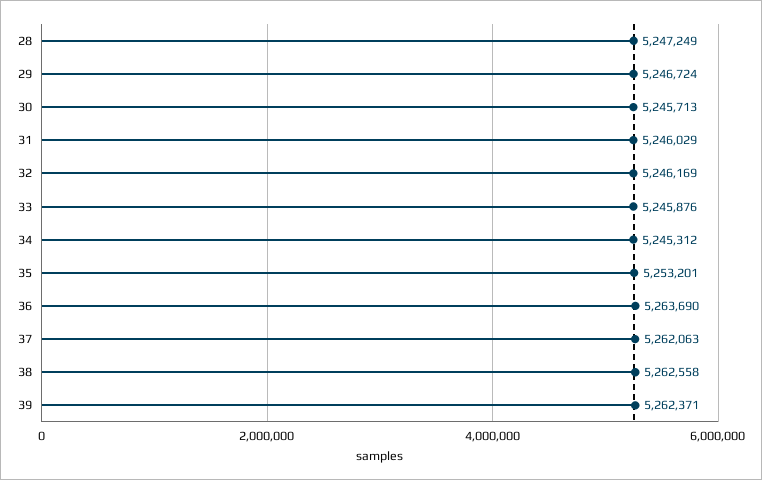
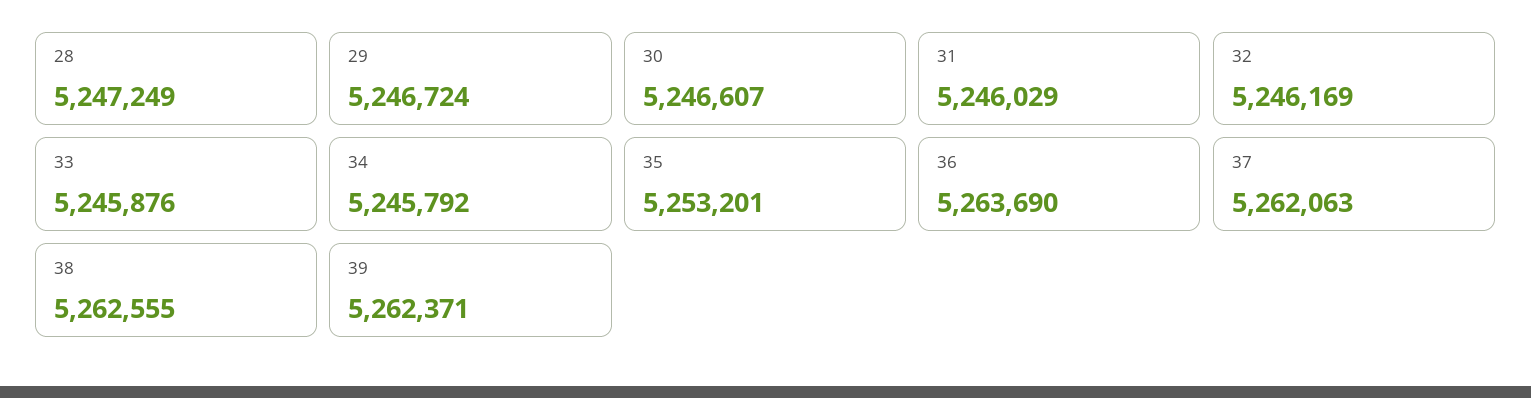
  {
    "28": 5247249,
    "29": 5246724,
-   "30": 5245713,
+   "30": 5246607,
    "31": 5246029,
    "32": 5246169,
    "33": 5245876,
-   "34": 5245312,
+   "34": 5245792,
    "35": 5253201,
    "36": 5263690,
    "37": 5262063,
-   "38": 5262558,
+   "38": 5262555,
    "39": 5262371
  }

